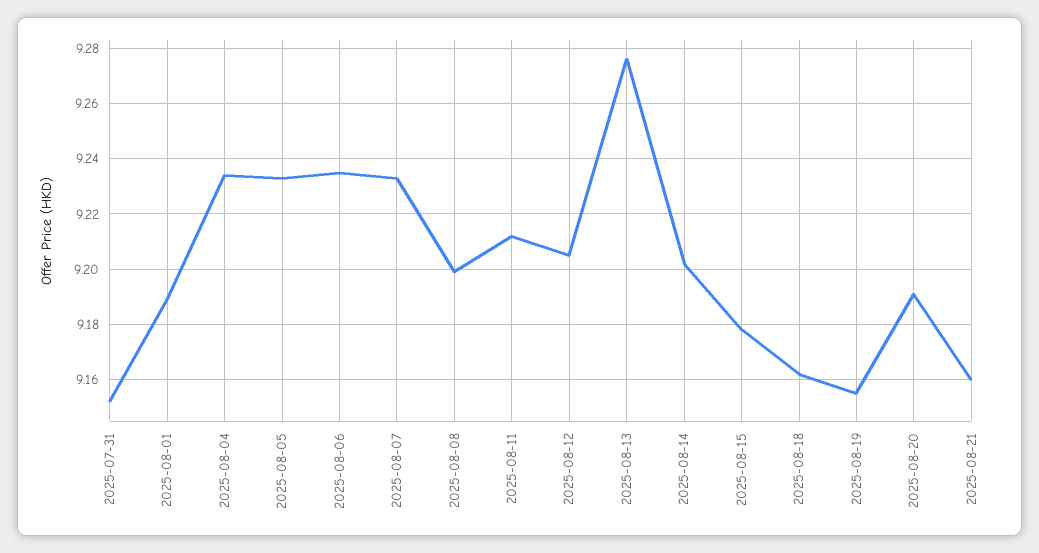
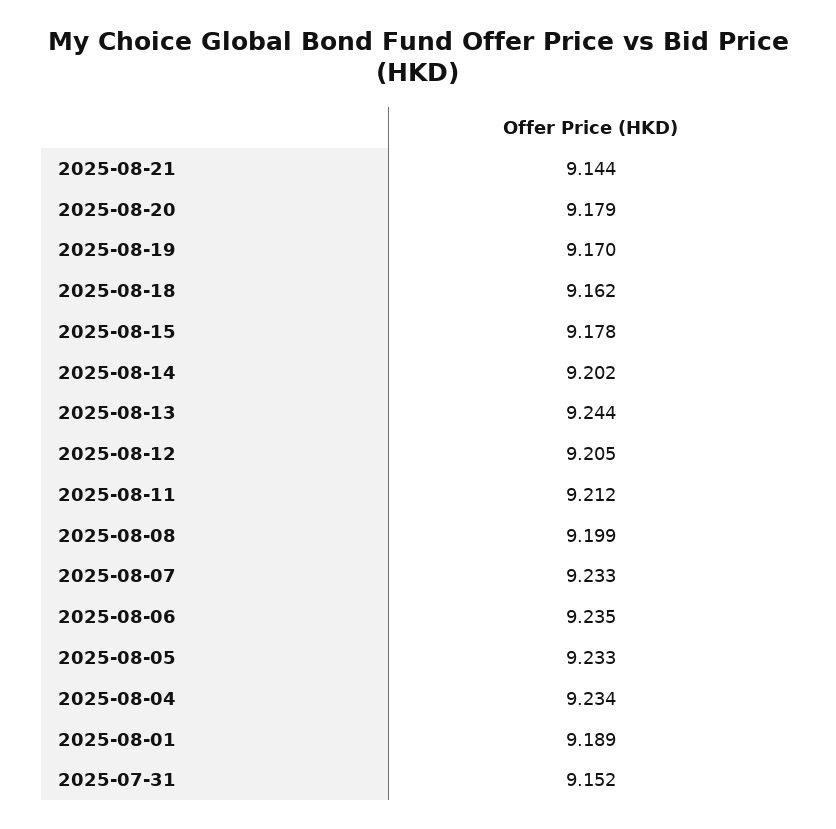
  {
    "2025-07-31": 9.152,
    "2025-08-01": 9.189,
    "2025-08-04": 9.234,
    "2025-08-05": 9.233,
    "2025-08-06": 9.235,
    "2025-08-07": 9.233,
    "2025-08-08": 9.199,
    "2025-08-11": 9.212,
    "2025-08-12": 9.205,
-   "2025-08-13": 9.275,
+   "2025-08-13": 9.244,
    "2025-08-14": 9.202,
    "2025-08-15": 9.178,
    "2025-08-18": 9.162,
-   "2025-08-19": 9.155,
+   "2025-08-19": 9.17,
-   "2025-08-20": 9.19,
+   "2025-08-20": 9.179,
-   "2025-08-21": 9.16
+   "2025-08-21": 9.144
  }

